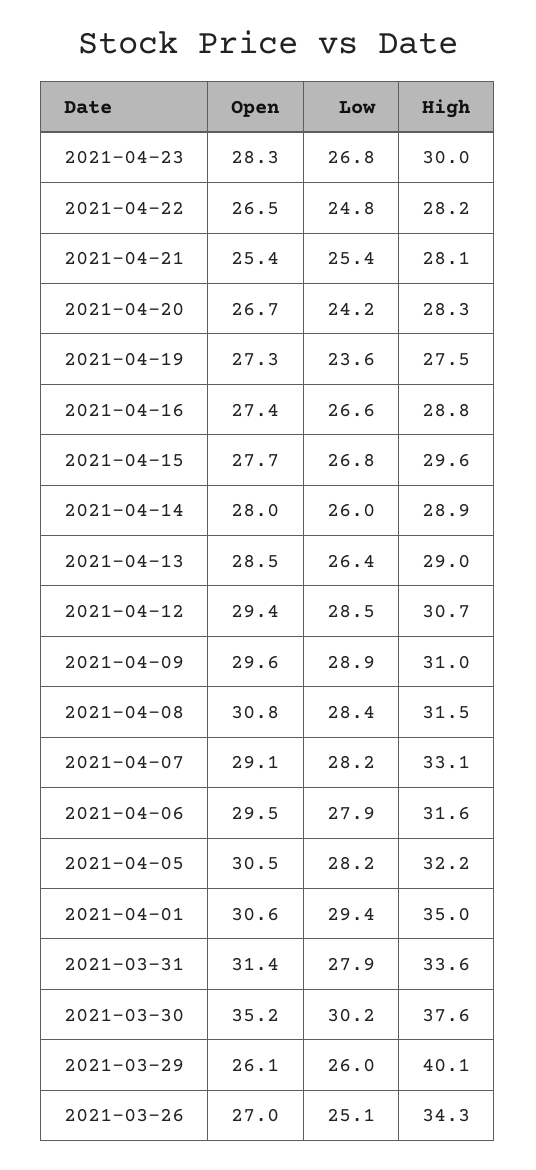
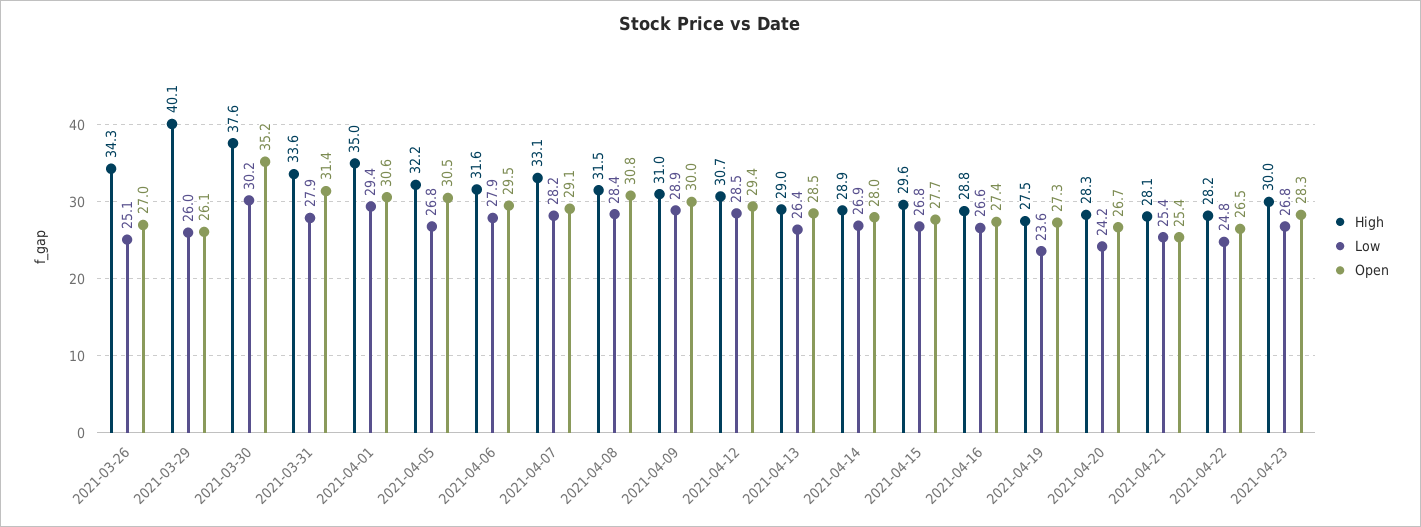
  {
    "Open": {
      "2021-04-23": 28.3,
      "2021-04-22": 26.5,
      "2021-04-21": 25.4,
      "2021-04-20": 26.7,
      "2021-04-19": 27.3,
      "2021-04-16": 27.4,
      "2021-04-15": 27.7,
      "2021-04-14": 28,
      "2021-04-13": 28.5,
      "2021-04-12": 29.4,
-     "2021-04-09": 29.6,
+     "2021-04-09": 30,
      "2021-04-08": 30.8,
      "2021-04-07": 29.1,
      "2021-04-06": 29.5,
      "2021-04-05": 30.5,
      "2021-04-01": 30.6,
      "2021-03-31": 31.4,
      "2021-03-30": 35.2,
      "2021-03-29": 26.1,
      "2021-03-26": 27
    },
    "Low": {
      "2021-04-23": 26.8,
      "2021-04-22": 24.8,
      "2021-04-21": 25.4,
      "2021-04-20": 24.2,
      "2021-04-19": 23.6,
      "2021-04-16": 26.6,
      "2021-04-15": 26.8,
-     "2021-04-14": 26,
+     "2021-04-14": 26.9,
      "2021-04-13": 26.4,
      "2021-04-12": 28.5,
      "2021-04-09": 28.9,
      "2021-04-08": 28.4,
      "2021-04-07": 28.2,
      "2021-04-06": 27.9,
-     "2021-04-05": 28.2,
+     "2021-04-05": 26.8,
      "2021-04-01": 29.4,
      "2021-03-31": 27.9,
      "2021-03-30": 30.2,
      "2021-03-29": 26,
      "2021-03-26": 25.1
    },
    "High": {
      "2021-04-23": 30,
      "2021-04-22": 28.2,
      "2021-04-21": 28.1,
      "2021-04-20": 28.3,
      "2021-04-19": 27.5,
      "2021-04-16": 28.8,
      "2021-04-15": 29.6,
      "2021-04-14": 28.9,
      "2021-04-13": 29,
      "2021-04-12": 30.7,
      "2021-04-09": 31,
      "2021-04-08": 31.5,
      "2021-04-07": 33.1,
      "2021-04-06": 31.6,
      "2021-04-05": 32.2,
      "2021-04-01": 35,
      "2021-03-31": 33.6,
      "2021-03-30": 37.6,
      "2021-03-29": 40.1,
      "2021-03-26": 34.3
    }
  }

